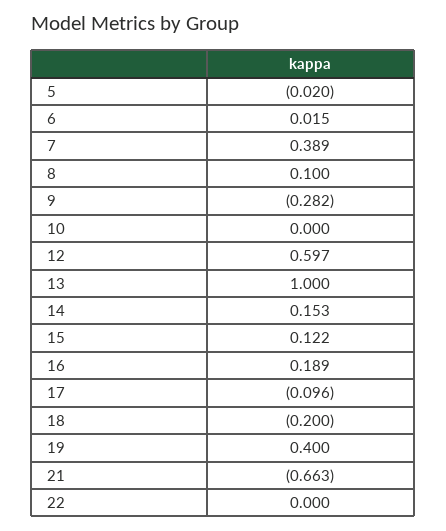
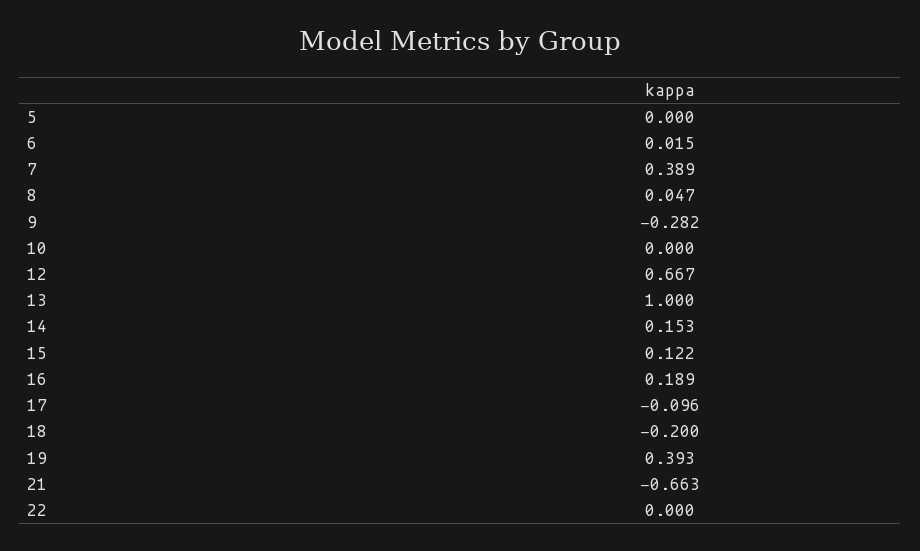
  {
-   "5": -0.02,
+   "5": 0,
    "6": 0.015,
    "7": 0.389,
-   "8": 0.1,
+   "8": 0.047,
    "9": -0.282,
    "10": 0,
-   "12": 0.597,
+   "12": 0.667,
    "13": 1,
    "14": 0.153,
    "15": 0.122,
    "16": 0.189,
    "17": -0.096,
    "18": -0.2,
-   "19": 0.4,
+   "19": 0.393,
    "21": -0.663,
    "22": 0
  }

